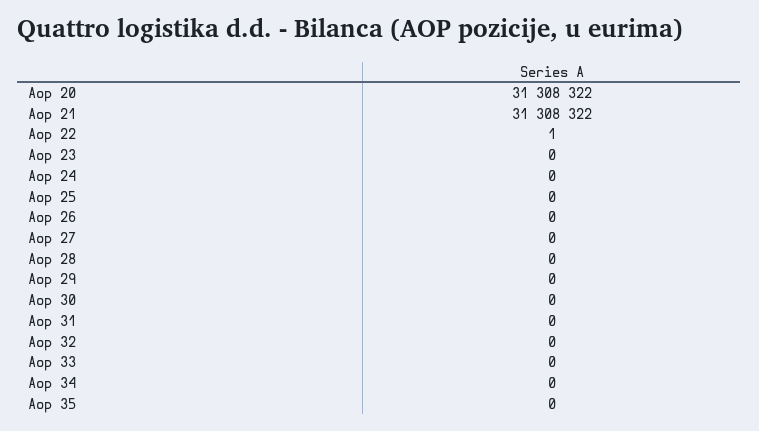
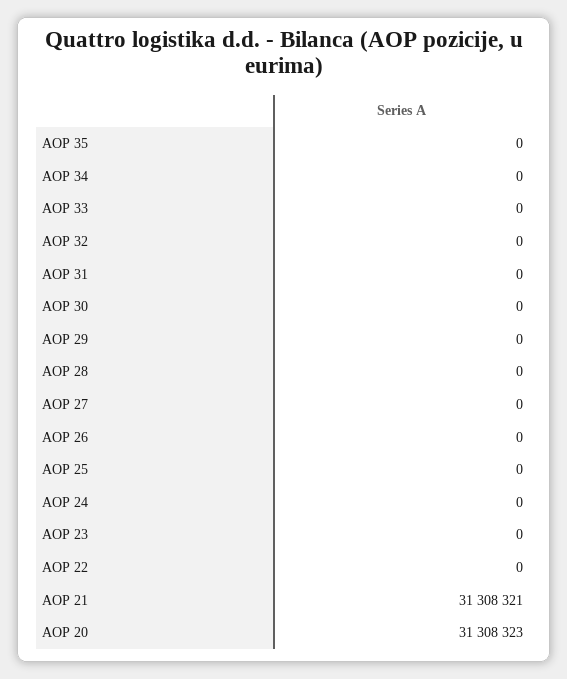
  {
-   "Aop 20": 31308322,
+   "Aop 20": 31308323,
-   "Aop 21": 31308322,
+   "Aop 21": 31308321,
-   "Aop 22": 1,
+   "Aop 22": 0,
    "Aop 23": 0,
    "Aop 24": 0,
    "Aop 25": 0,
    "Aop 26": 0,
    "Aop 27": 0,
    "Aop 28": 0,
    "Aop 29": 0,
    "Aop 30": 0,
    "Aop 31": 0,
    "Aop 32": 0,
    "Aop 33": 0,
    "Aop 34": 0,
    "Aop 35": 0
  }

